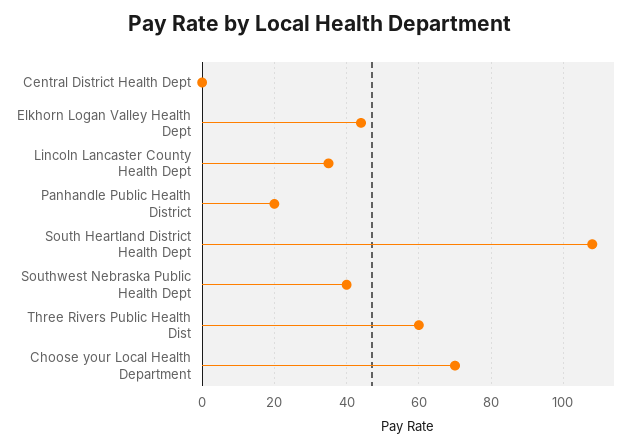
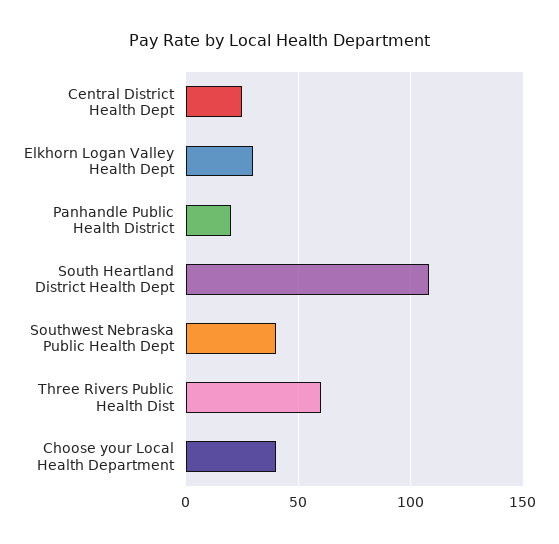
  {
-   "Central District Health Dept": 0,
+   "Central District Health Dept": 25,
-   "Elkhorn Logan Valley Health Dept": 45,
+   "Elkhorn Logan Valley Health Dept": 30,
-   "Lincoln Lancaster County Health Dept": 35,
    "Panhandle Public Health District": 20,
    "South Heartland District Health Dept": 110,
    "Southwest Nebraska Public Health Dept": 40,
    "Three Rivers Public Health Dist": 60,
-   "Choose your Local Health Department": 70
+   "Choose your Local Health Department": 40
  }

